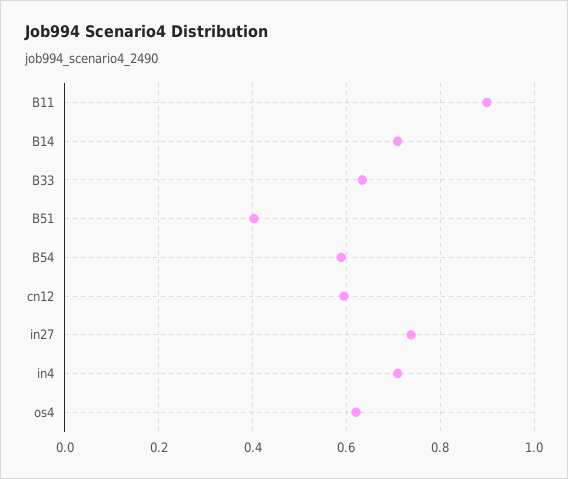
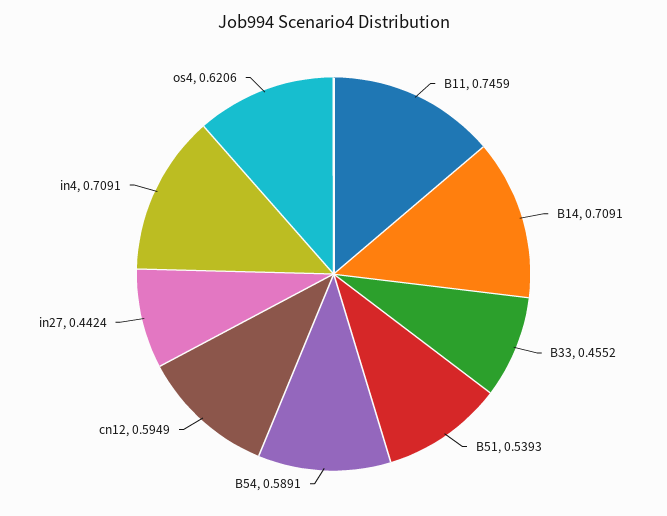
  {
-   "B11": 0.9,
+   "B11": 0.7459,
    "B14": 0.7091,
-   "B33": 0.64,
+   "B33": 0.4552,
-   "B51": 0.4,
+   "B51": 0.5393,
    "B54": 0.5891,
    "cn12": 0.5949,
-   "in27": 0.74,
+   "in27": 0.4424,
    "in4": 0.7091,
    "os4": 0.6206
  }

